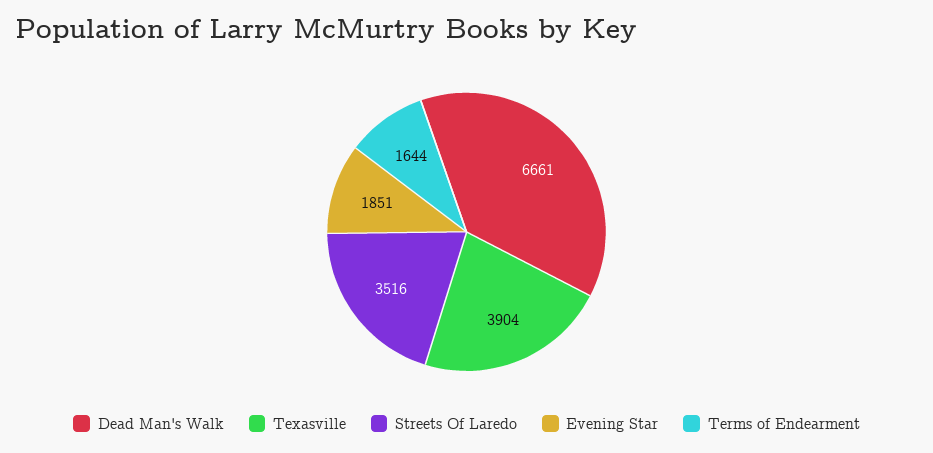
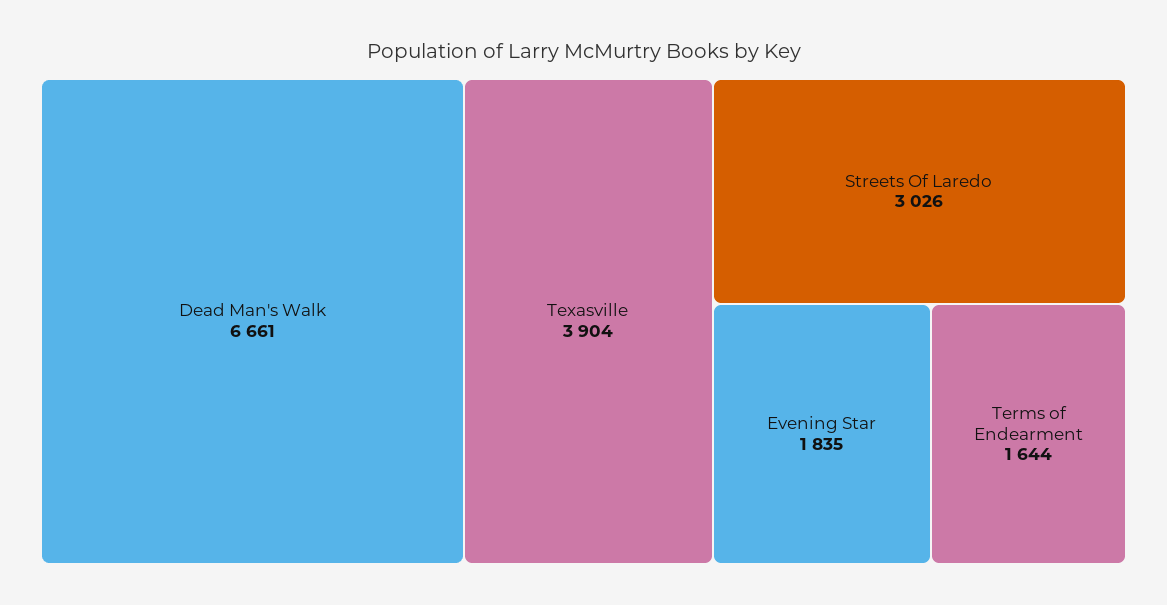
  {
    "Dead Man's Walk": 6661,
    "Texasville": 3904,
-   "Streets Of Laredo": 3516,
+   "Streets Of Laredo": 3026,
-   "Evening Star": 1851,
+   "Evening Star": 1835,
    "Terms of Endearment": 1644
  }

